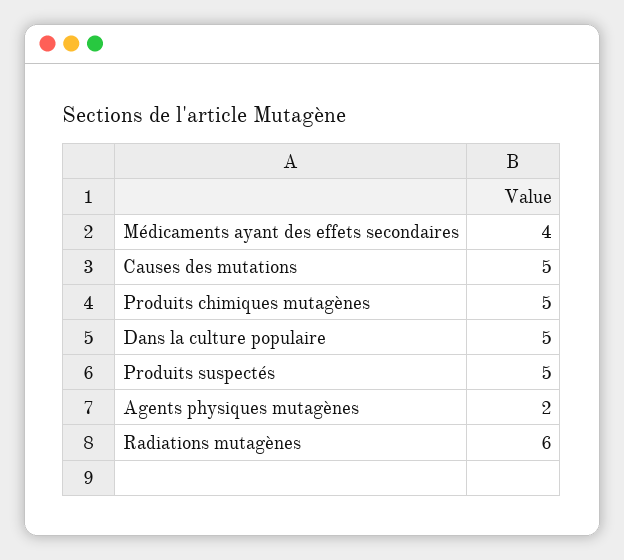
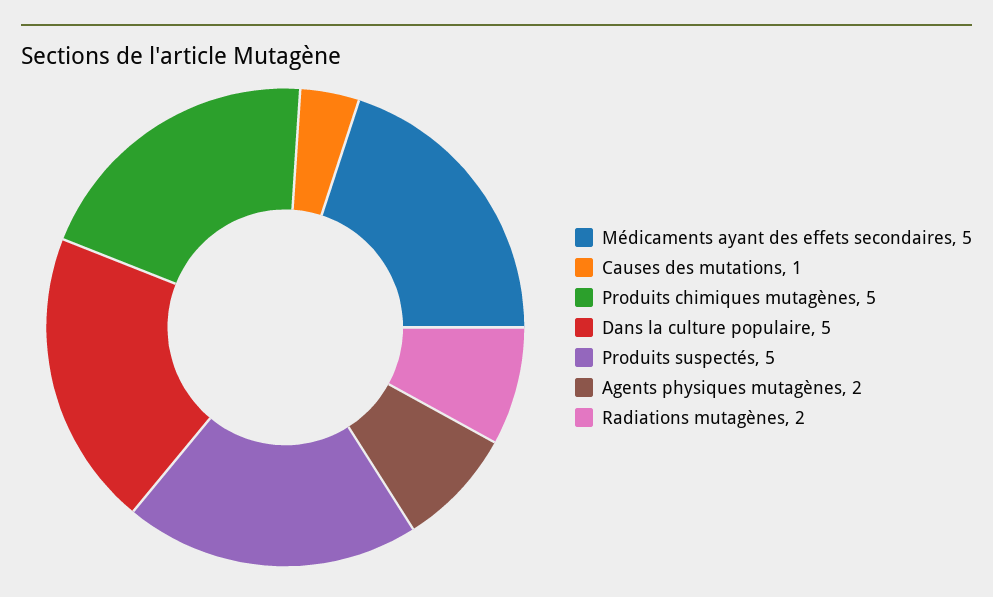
  {
-   "Médicaments ayant des effets secondaires": 4,
+   "Médicaments ayant des effets secondaires": 5,
-   "Causes des mutations": 5,
+   "Causes des mutations": 1,
    "Produits chimiques mutagènes": 5,
    "Dans la culture populaire": 5,
    "Produits suspectés": 5,
    "Agents physiques mutagènes": 2,
-   "Radiations mutagènes": 6
+   "Radiations mutagènes": 2
  }

